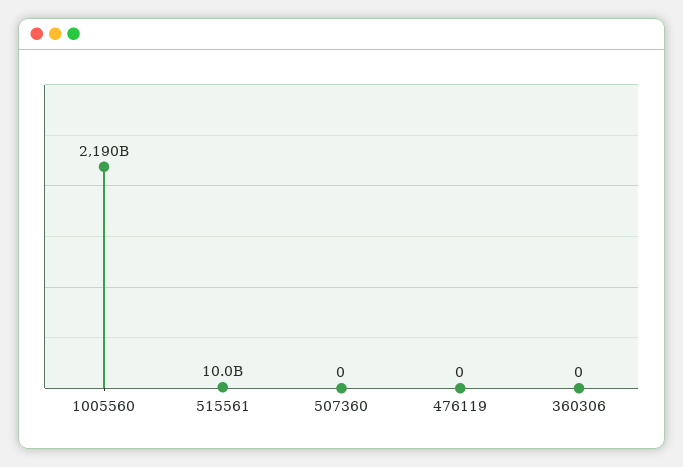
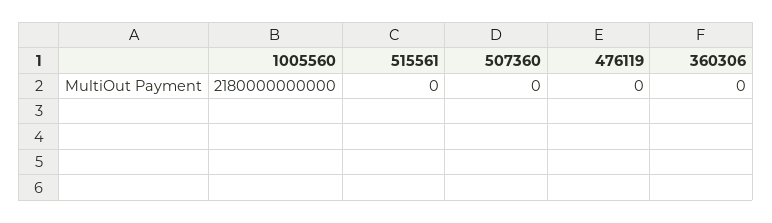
  {
-   "1005560": 2190000000000,
+   "1005560": 2180000000000,
-   "515561": 10000000000,
+   "515561": 0,
    "507360": 0,
    "476119": 0,
    "360306": 0
  }

